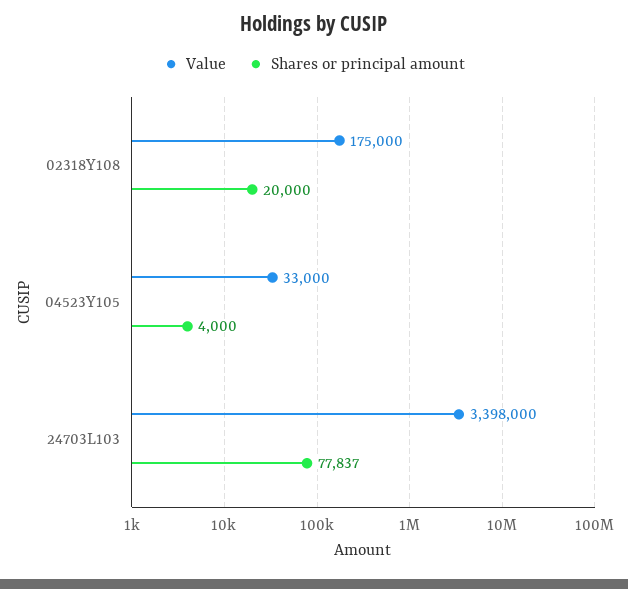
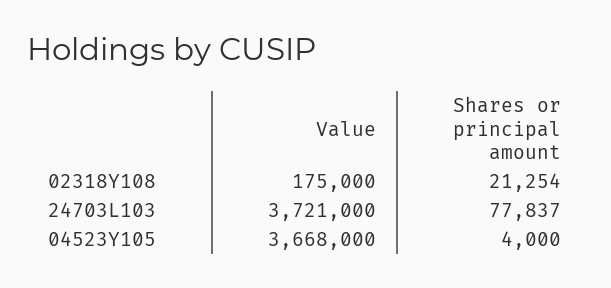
  {
    "Value": {
      "02318Y108": 175000,
-     "04523Y105": 33000,
+     "04523Y105": 3668000,
-     "24703L103": 3398000
+     "24703L103": 3721000
    },
    "Shares or principal amount": {
-     "02318Y108": 20000,
+     "02318Y108": 21254,
      "04523Y105": 4000,
      "24703L103": 77837
    }
  }

